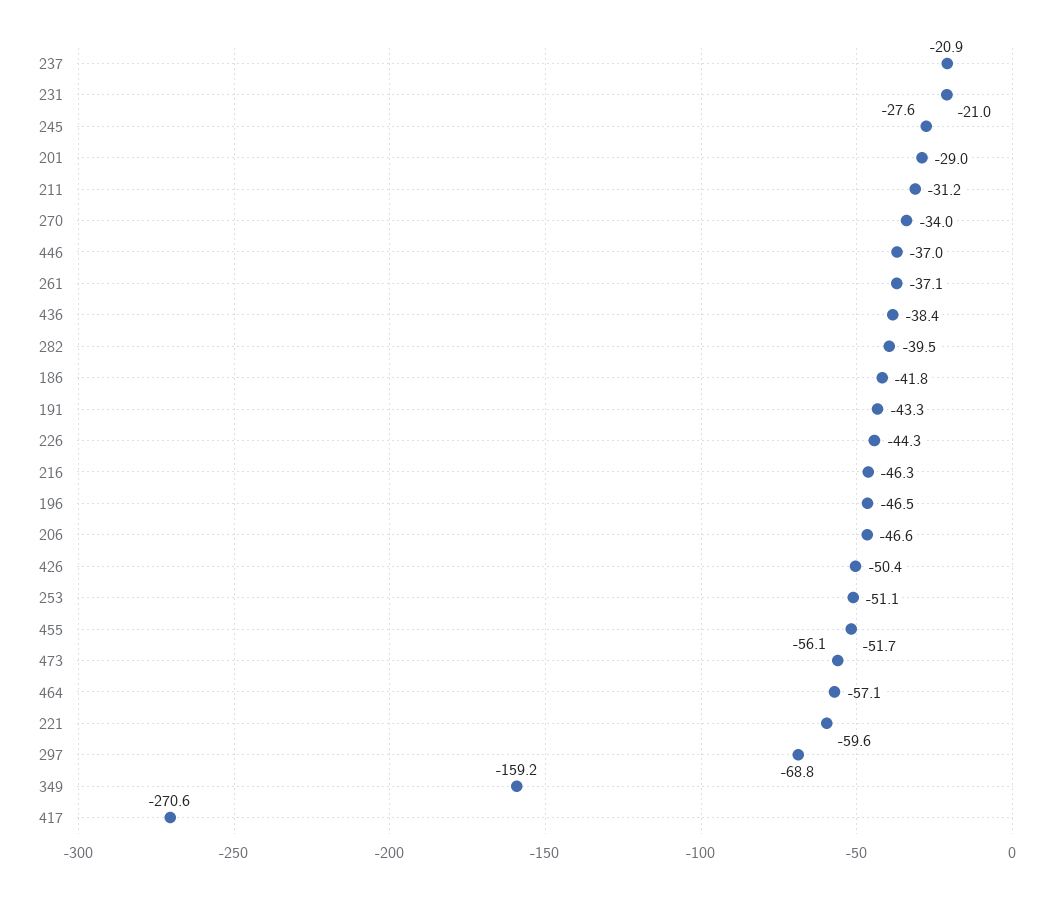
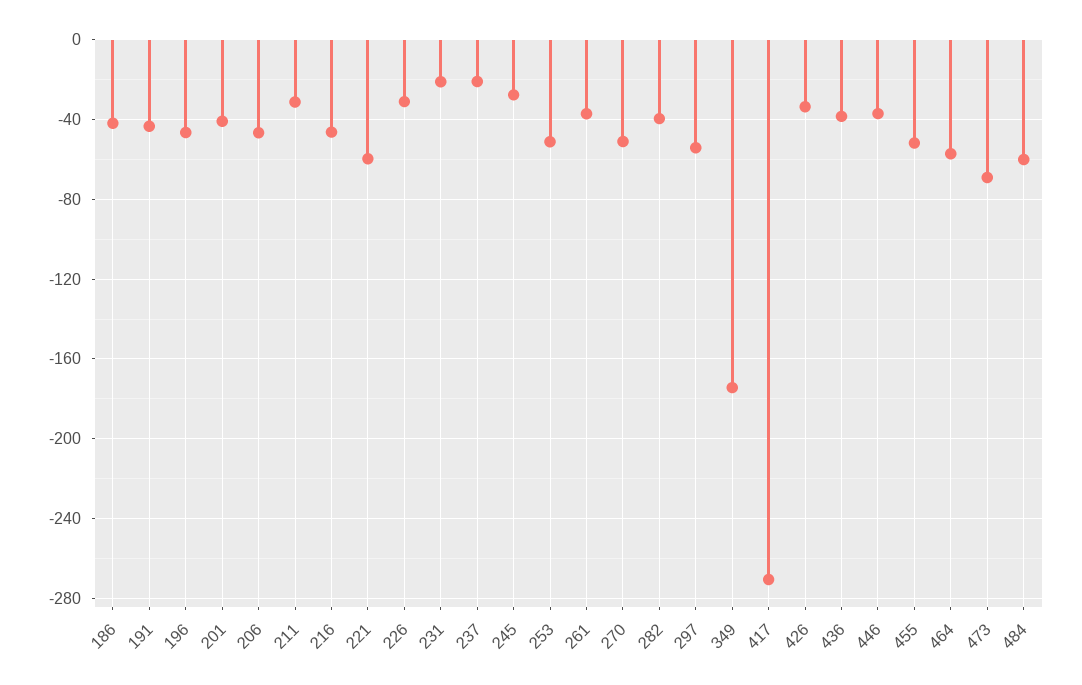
  {
    "237": -20.9,
    "231": -21,
    "245": -27.6,
-   "201": -29,
+   "201": -40,
    "211": -31.2,
-   "270": -34,
+   "270": -50,
    "446": -37,
    "261": -37.1,
    "436": -38.4,
    "282": -39.5,
    "186": -41.8,
    "191": -43.3,
-   "226": -44.3,
+   "226": -30,
    "216": -46.3,
    "196": -46.5,
    "206": -46.6,
-   "426": -50.4,
+   "426": -35,
    "253": -51.1,
    "455": -51.7,
-   "473": -56.1,
+   "473": -70,
    "464": -57.1,
    "221": -59.6,
-   "297": -68.8,
+   "297": -55,
-   "349": -159.2,
+   "349": -175,
-   "417": -270.6
+   "417": -270.6,
+   "484": -60
  }

